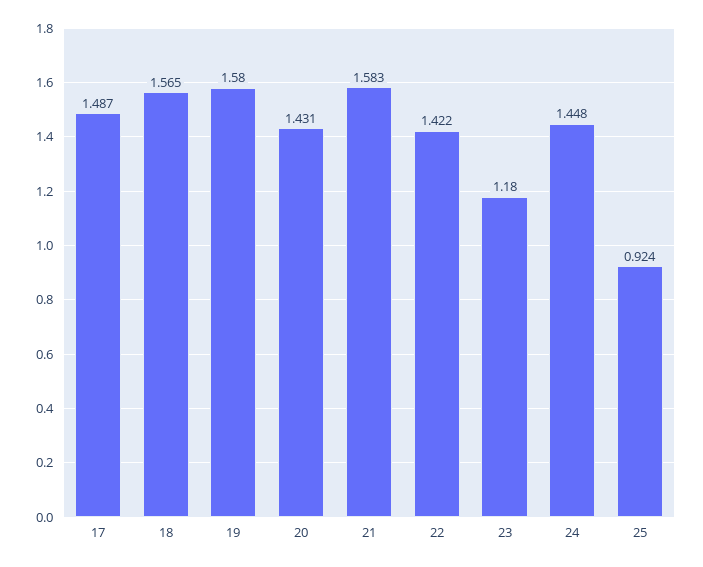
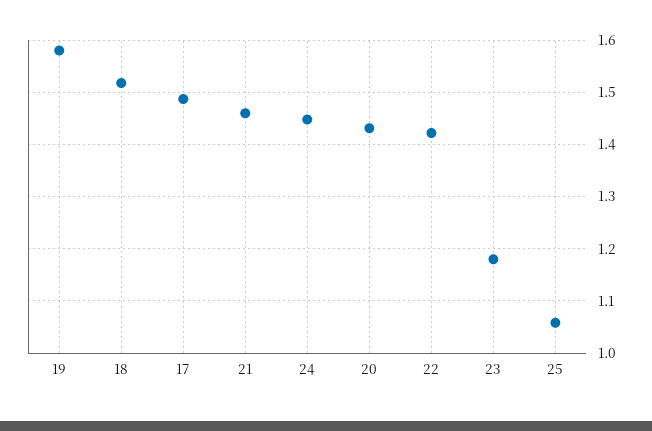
  {
    "17": 1.487,
-   "18": 1.565,
+   "18": 1.52,
    "19": 1.58,
    "20": 1.431,
-   "21": 1.583,
+   "21": 1.46,
    "22": 1.422,
    "23": 1.18,
    "24": 1.448,
-   "25": 0.924
+   "25": 1.06
  }

